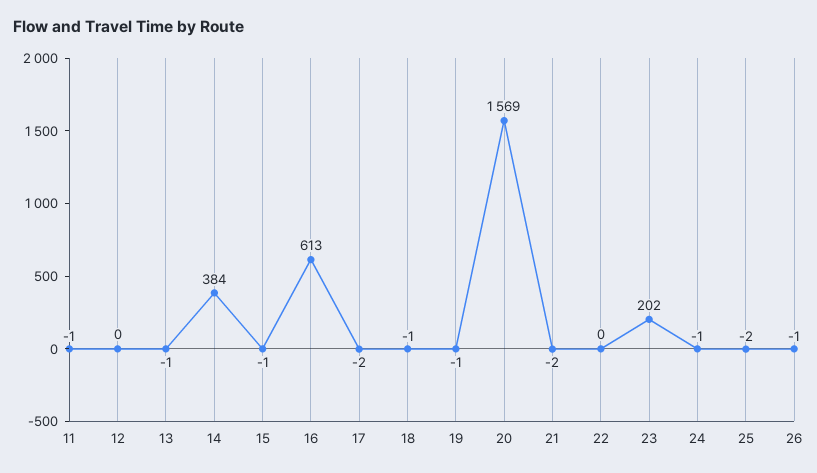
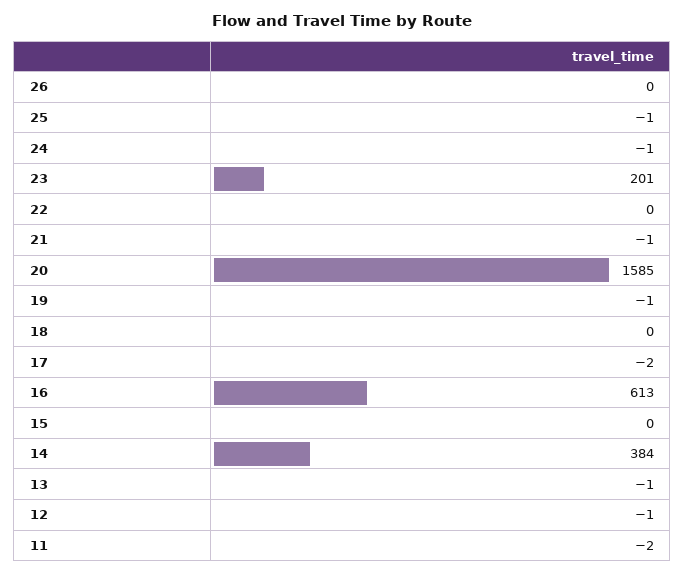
  {
-   "11": -1,
+   "11": -2,
-   "12": 0,
+   "12": -1,
    "13": -1,
    "14": 384,
-   "15": -1,
+   "15": 0,
    "16": 613,
    "17": -2,
-   "18": -1,
+   "18": 0,
    "19": -1,
-   "20": 1569,
+   "20": 1585,
-   "21": -2,
+   "21": -1,
    "22": 0,
-   "23": 202,
+   "23": 201,
    "24": -1,
-   "25": -2,
+   "25": -1,
-   "26": -1
+   "26": 0
  }

